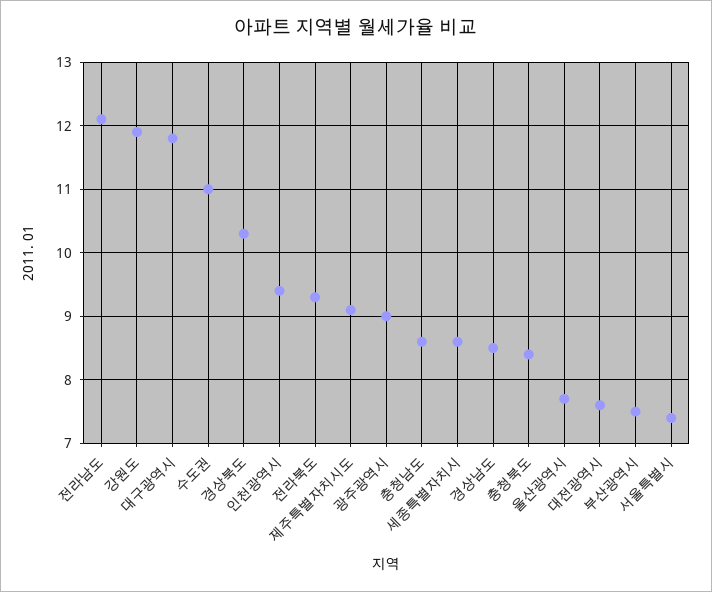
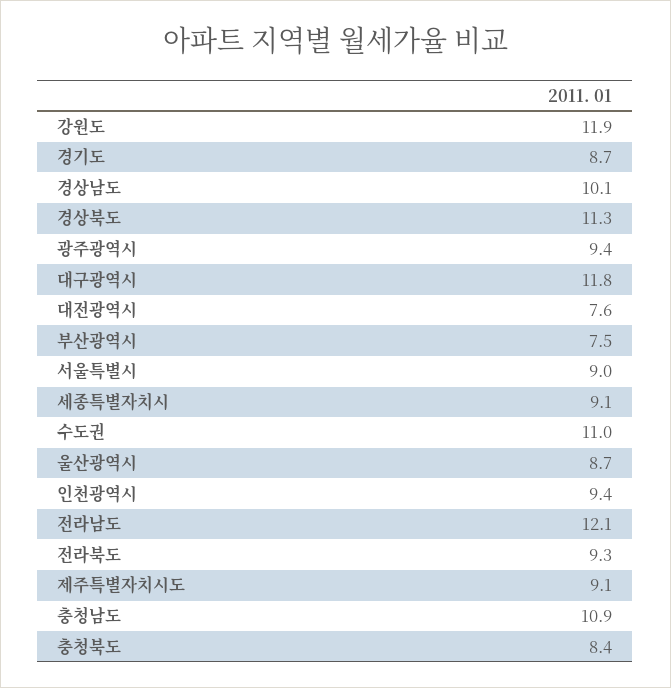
  {
    "전라남도": 12.1,
    "강원도": 11.9,
    "대구광역시": 11.8,
    "수도권": 11,
-   "경상북도": 10.3,
+   "경상북도": 11.3,
    "인천광역시": 9.4,
    "전라북도": 9.3,
    "제주특별자치시도": 9.1,
-   "광주광역시": 9,
+   "광주광역시": 9.4,
-   "충청남도": 8.6,
+   "충청남도": 10.9,
-   "세종특별자치시": 8.6,
+   "세종특별자치시": 9.1,
-   "경상남도": 8.5,
+   "경상남도": 10.1,
    "충청북도": 8.4,
-   "울산광역시": 7.7,
+   "울산광역시": 8.7,
    "대전광역시": 7.6,
    "부산광역시": 7.5,
-   "서울특별시": 7.4
+   "서울특별시": 9,
+   "경기도": 8.7
  }

